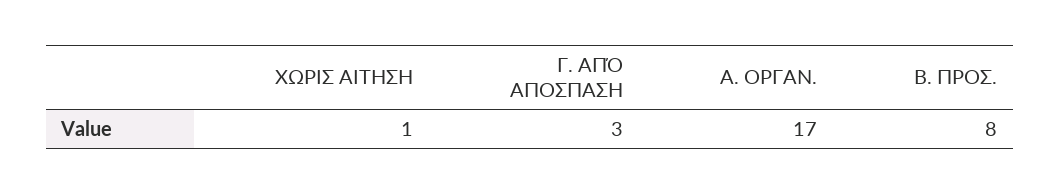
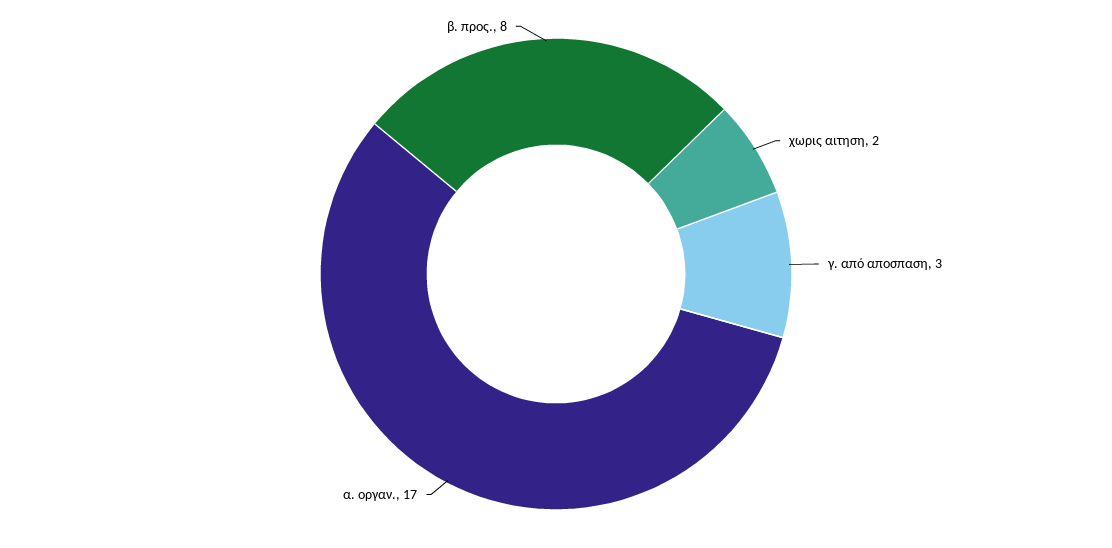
  {
-   "ΧΩΡΙΣ ΑΙΤΗΣΗ": 1,
+   "ΧΩΡΙΣ ΑΙΤΗΣΗ": 2,
    "Γ. ΑΠΌ ΑΠΟΣΠΑΣΗ": 3,
    "Α. ΟΡΓΑΝ.": 17,
    "Β. ΠΡΟΣ.": 8
  }

